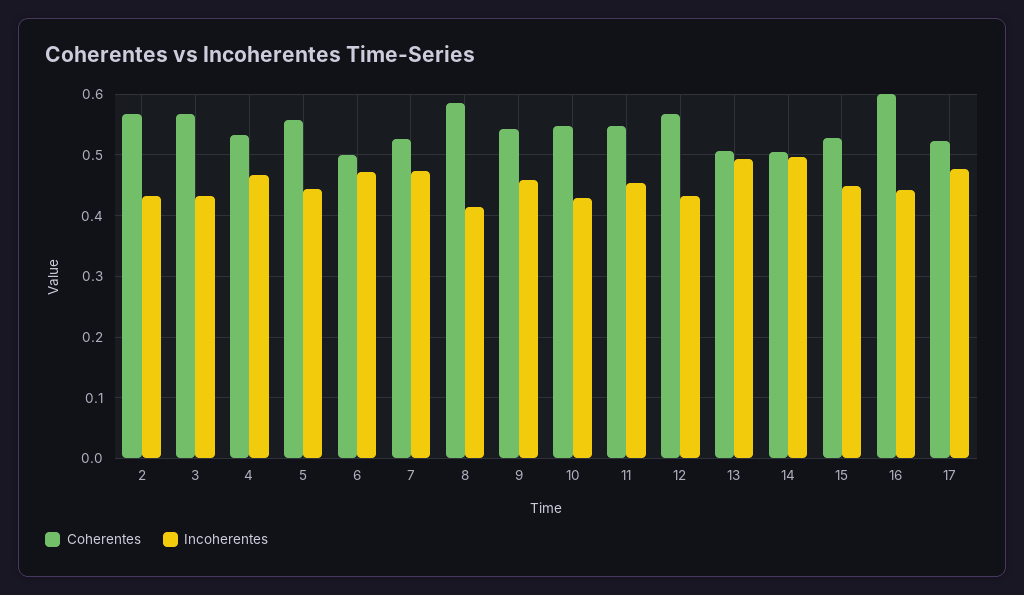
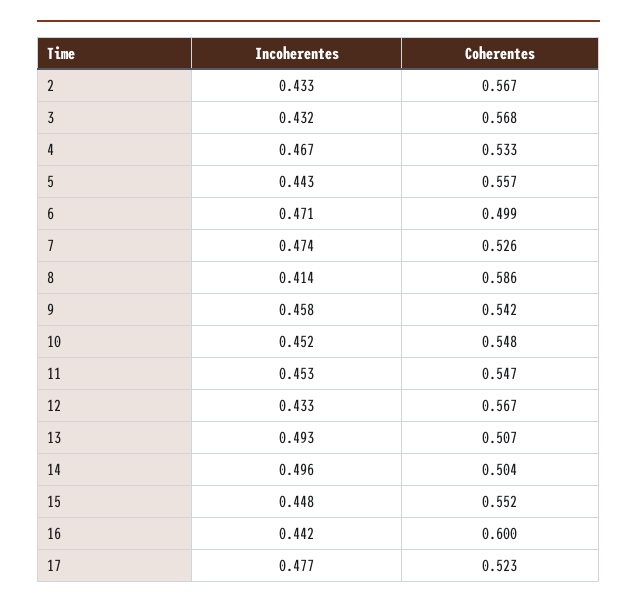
  {
    "Coherentes": {
      "2": 0.567,
      "3": 0.568,
      "4": 0.533,
      "5": 0.557,
      "6": 0.499,
      "7": 0.526,
      "8": 0.586,
      "9": 0.542,
      "10": 0.548,
      "11": 0.547,
      "12": 0.567,
      "13": 0.507,
      "14": 0.504,
-     "15": 0.53,
+     "15": 0.552,
      "16": 0.6,
      "17": 0.523
    },
    "Incoherentes": {
      "2": 0.433,
      "3": 0.432,
      "4": 0.467,
      "5": 0.443,
      "6": 0.471,
      "7": 0.474,
      "8": 0.414,
      "9": 0.458,
-     "10": 0.43,
+     "10": 0.452,
      "11": 0.453,
      "12": 0.433,
      "13": 0.493,
      "14": 0.496,
      "15": 0.448,
      "16": 0.442,
      "17": 0.477
    }
  }

